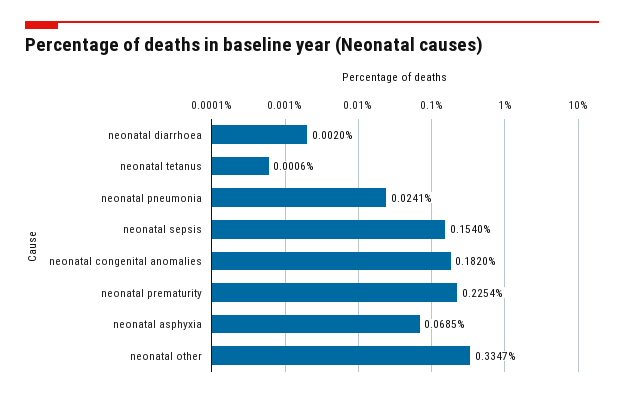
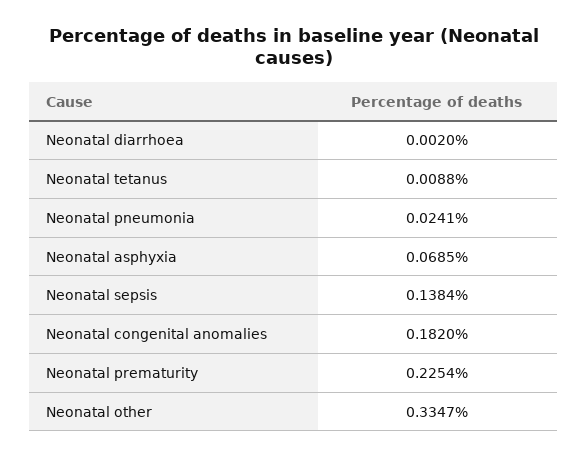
  {
    "neonatal diarrhoea": 0.002,
-   "neonatal tetanus": 0.0006,
+   "neonatal tetanus": 0.0088,
    "neonatal pneumonia": 0.0241,
-   "neonatal sepsis": 0.154,
+   "neonatal sepsis": 0.1384,
    "neonatal congenital anomalies": 0.182,
    "neonatal prematurity": 0.2254,
    "neonatal asphyxia": 0.0685,
    "neonatal other": 0.3347
  }

